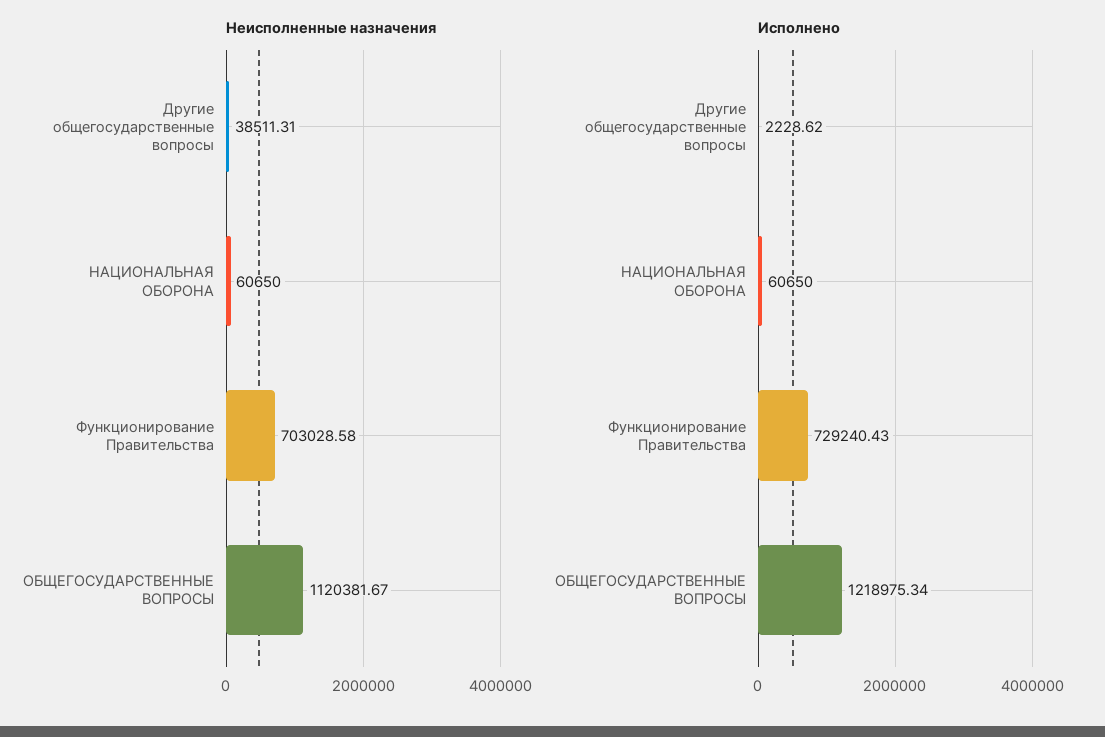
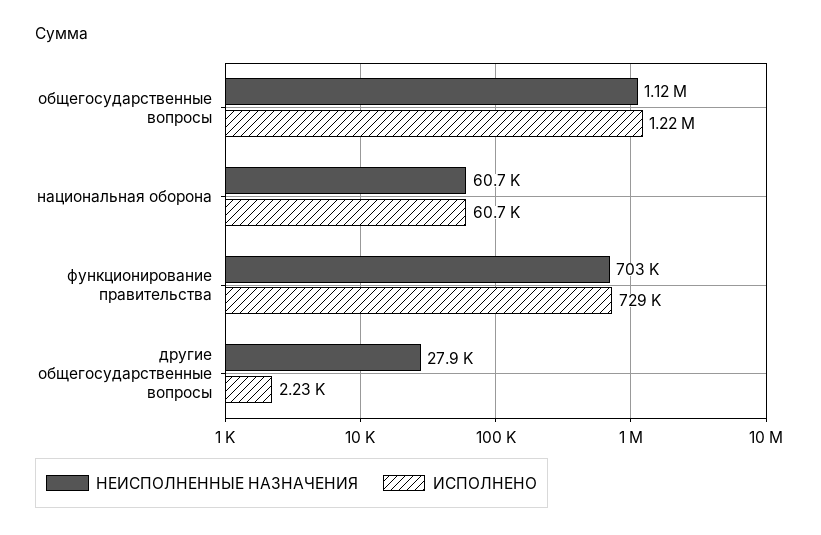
  {
    "Неисполненные назначения": {
-     "Другие общегосударственные вопросы": 38511.31,
+     "Другие общегосударственные вопросы": 27900,
      "НАЦИОНАЛЬНАЯ ОБОРОНА": 60650,
      "Функционирование Правительства": 703028.58,
      "ОБЩЕГОСУДАРСТВЕННЫЕ ВОПРОСЫ": 1120381.67
    },
    "Исполнено": {
      "Другие общегосударственные вопросы": 2228.62,
      "НАЦИОНАЛЬНАЯ ОБОРОНА": 60650,
      "Функционирование Правительства": 729240.43,
      "ОБЩЕГОСУДАРСТВЕННЫЕ ВОПРОСЫ": 1218975.34
    }
  }

